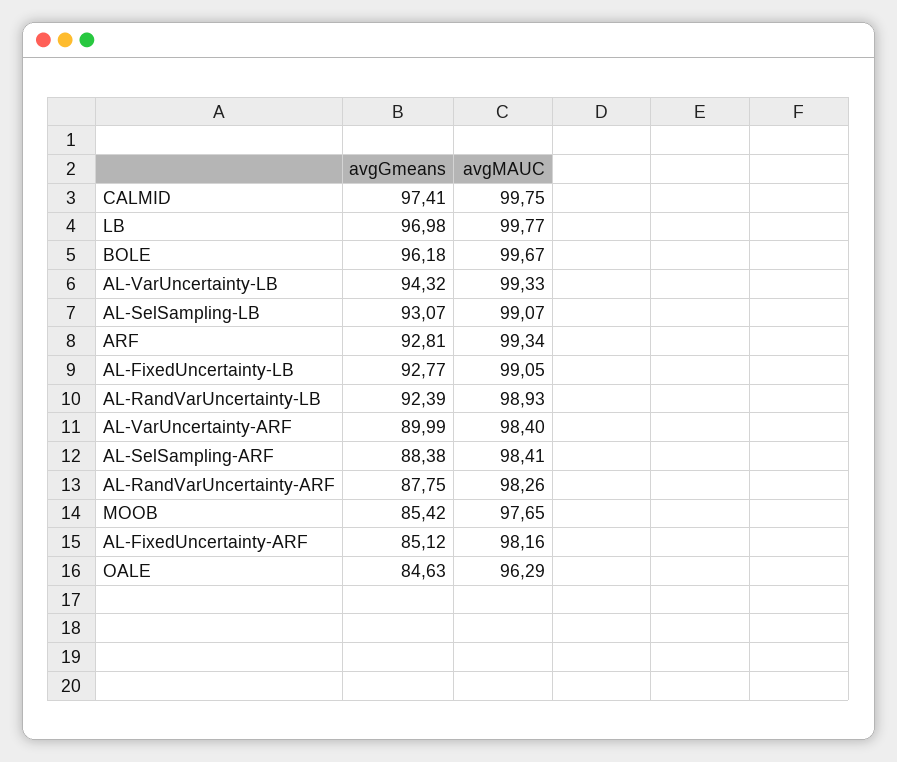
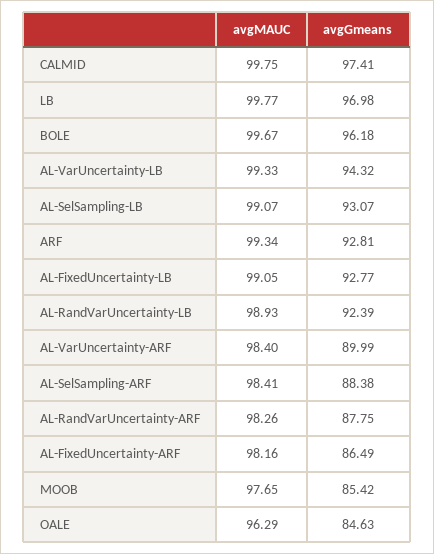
  {
    "avgGmeans": {
      "CALMID": 97.41,
      "LB": 96.98,
      "BOLE": 96.18,
      "AL-VarUncertainty-LB": 94.32,
      "AL-SelSampling-LB": 93.07,
      "ARF": 92.81,
      "AL-FixedUncertainty-LB": 92.77,
      "AL-RandVarUncertainty-LB": 92.39,
      "AL-VarUncertainty-ARF": 89.99,
      "AL-SelSampling-ARF": 88.38,
      "AL-RandVarUncertainty-ARF": 87.75,
      "MOOB": 85.42,
-     "AL-FixedUncertainty-ARF": 85.12,
+     "AL-FixedUncertainty-ARF": 86.49,
      "OALE": 84.63
    },
    "avgMAUC": {
      "CALMID": 99.75,
      "LB": 99.77,
      "BOLE": 99.67,
      "AL-VarUncertainty-LB": 99.33,
      "AL-SelSampling-LB": 99.07,
      "ARF": 99.34,
      "AL-FixedUncertainty-LB": 99.05,
      "AL-RandVarUncertainty-LB": 98.93,
      "AL-VarUncertainty-ARF": 98.4,
      "AL-SelSampling-ARF": 98.41,
      "AL-RandVarUncertainty-ARF": 98.26,
      "MOOB": 97.65,
      "AL-FixedUncertainty-ARF": 98.16,
      "OALE": 96.29
    }
  }

